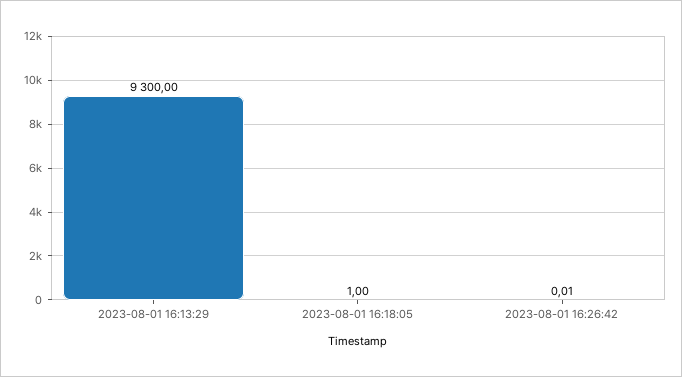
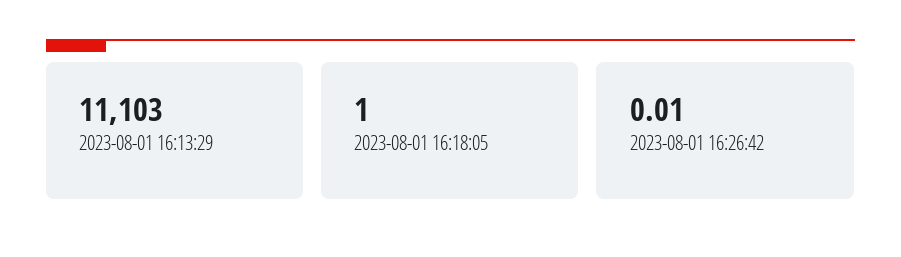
  {
-   "2023-08-01 16:13:29": 9300,
+   "2023-08-01 16:13:29": 11103,
    "2023-08-01 16:18:05": 1,
    "2023-08-01 16:26:42": 0.01
  }

